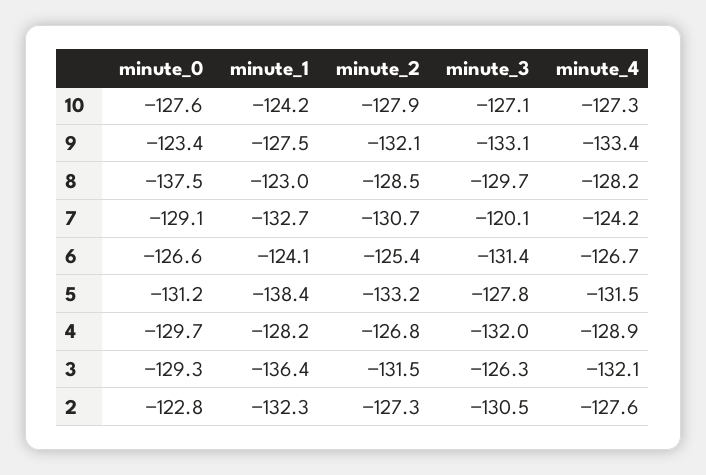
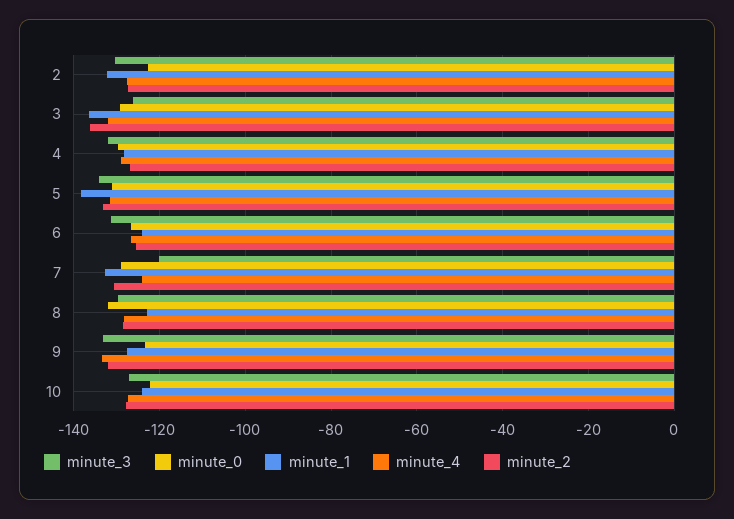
  {
    "minute_0": {
-     "10": -127.6,
+     "10": -122,
      "9": -123.4,
-     "8": -137.5,
+     "8": -132,
      "7": -129.1,
      "6": -126.6,
      "5": -131.2,
      "4": -129.7,
      "3": -129.3,
      "2": -122.8
    },
    "minute_1": {
      "10": -124.2,
      "9": -127.5,
      "8": -123,
      "7": -132.7,
      "6": -124.1,
      "5": -138.4,
      "4": -128.2,
      "3": -136.4,
      "2": -132.3
    },
    "minute_2": {
      "10": -127.9,
      "9": -132.1,
      "8": -128.5,
      "7": -130.7,
      "6": -125.4,
      "5": -133.2,
      "4": -126.8,
-     "3": -131.5,
+     "3": -136,
      "2": -127.3
    },
    "minute_3": {
      "10": -127.1,
      "9": -133.1,
      "8": -129.7,
      "7": -120.1,
      "6": -131.4,
-     "5": -127.8,
+     "5": -134,
      "4": -132,
      "3": -126.3,
      "2": -130.5
    },
    "minute_4": {
      "10": -127.3,
      "9": -133.4,
      "8": -128.2,
      "7": -124.2,
      "6": -126.7,
      "5": -131.5,
      "4": -128.9,
      "3": -132.1,
      "2": -127.6
    }
  }

